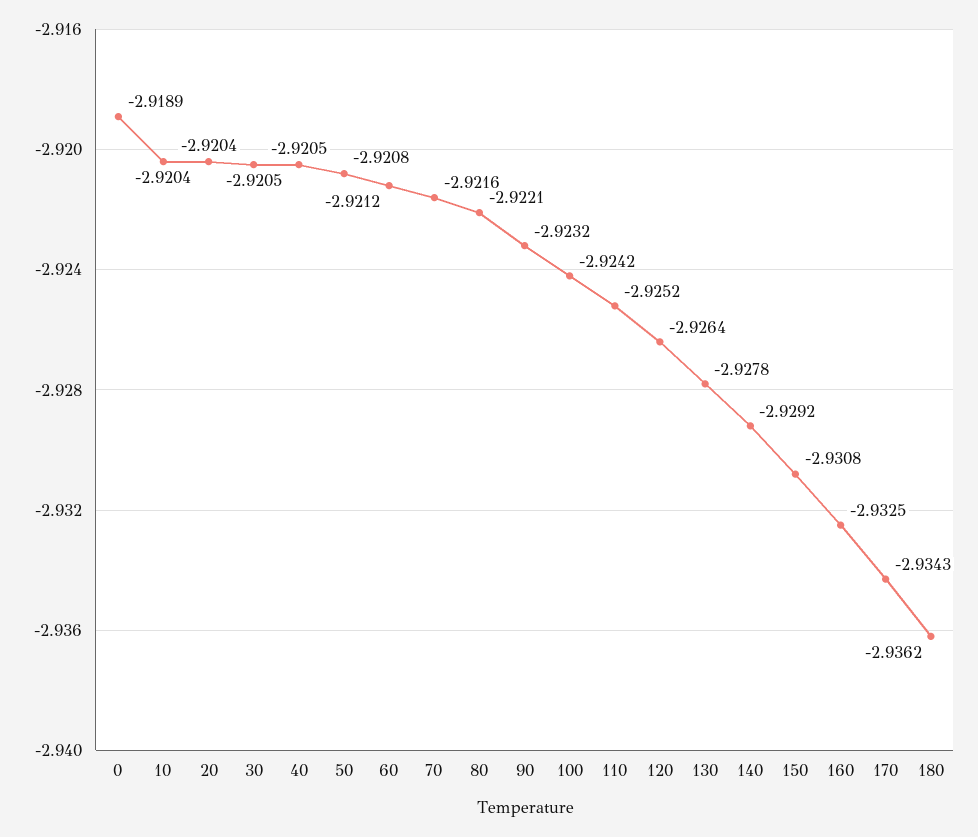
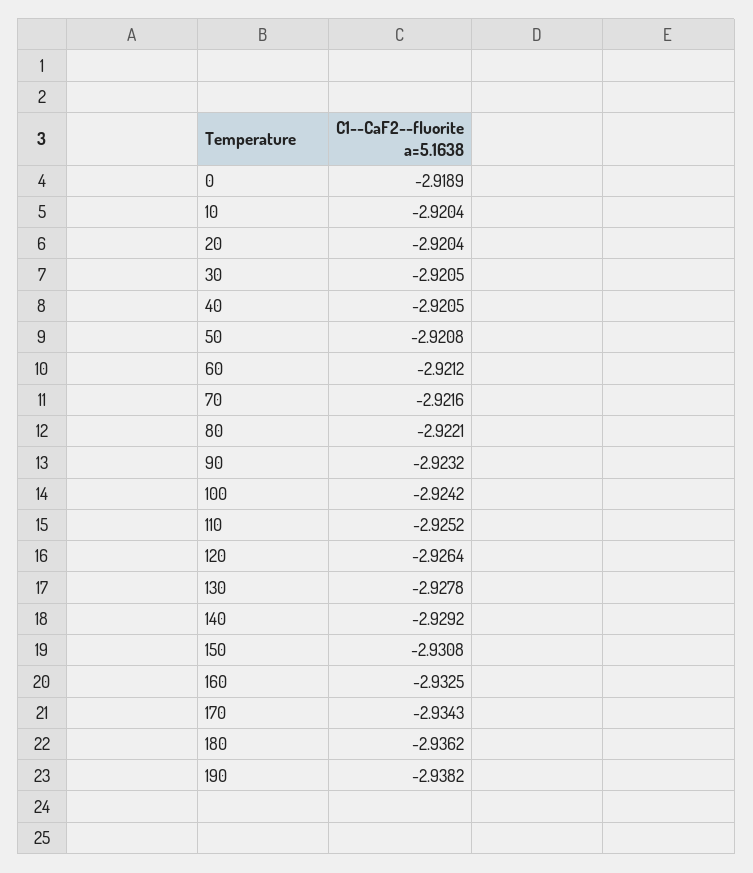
  {
    "0": -2.9189,
    "10": -2.9204,
    "20": -2.9204,
    "30": -2.9205,
    "40": -2.9205,
    "50": -2.9208,
    "60": -2.9212,
    "70": -2.9216,
    "80": -2.9221,
    "90": -2.9232,
    "100": -2.9242,
    "110": -2.9252,
    "120": -2.9264,
    "130": -2.9278,
    "140": -2.9292,
    "150": -2.9308,
    "160": -2.9325,
    "170": -2.9343,
-   "180": -2.9362
+   "180": -2.9362,
+   "190": -2.9382
  }

